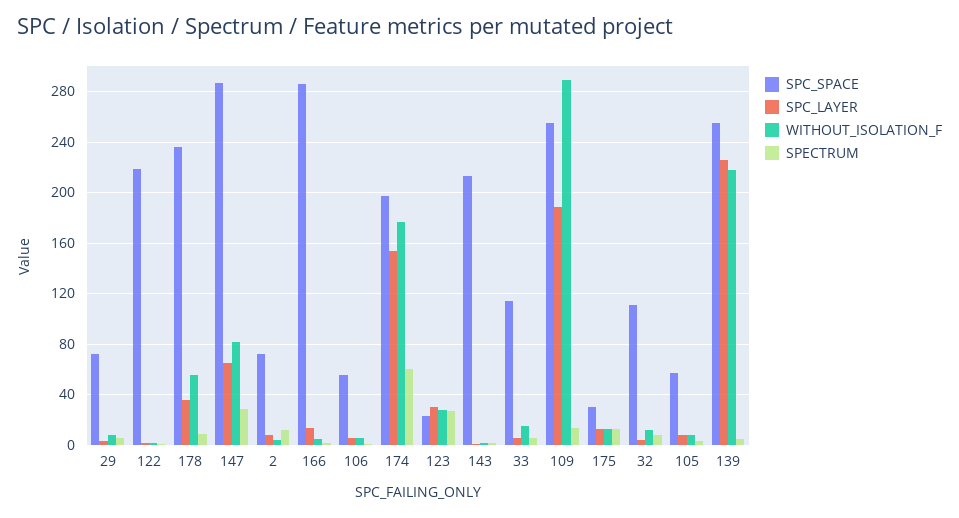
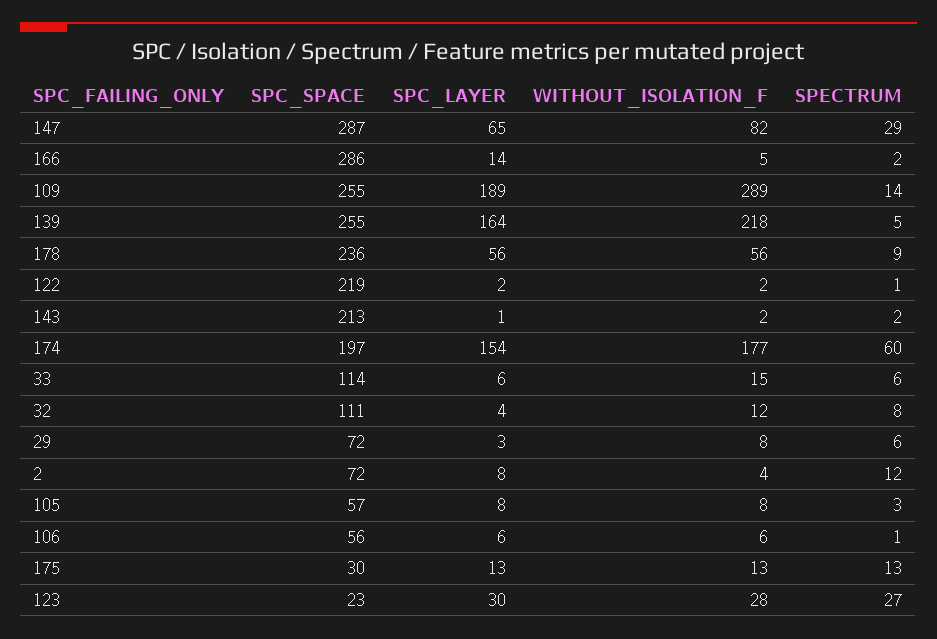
  {
    "SPC_SPACE": {
      "29": 72,
      "122": 219,
      "178": 236,
      "147": 287,
      "2": 72,
      "166": 286,
      "106": 56,
      "174": 197,
      "123": 23,
      "143": 213,
      "33": 114,
      "109": 255,
      "175": 30,
      "32": 111,
      "105": 57,
      "139": 255
    },
    "SPC_LAYER": {
      "29": 3,
      "122": 2,
-     "178": 35,
+     "178": 56,
      "147": 65,
      "2": 8,
      "166": 14,
      "106": 6,
      "174": 154,
      "123": 30,
      "143": 1,
      "33": 6,
      "109": 189,
      "175": 13,
      "32": 4,
      "105": 8,
-     "139": 225
+     "139": 164
    },
    "WITHOUT_ISOLATION_F": {
      "29": 8,
      "122": 2,
      "178": 56,
      "147": 82,
      "2": 4,
      "166": 5,
      "106": 6,
      "174": 177,
      "123": 28,
      "143": 2,
      "33": 15,
      "109": 289,
      "175": 13,
      "32": 12,
      "105": 8,
      "139": 218
    },
    "SPECTRUM": {
      "29": 6,
      "122": 1,
      "178": 9,
      "147": 29,
      "2": 12,
      "166": 2,
      "106": 1,
      "174": 60,
      "123": 27,
      "143": 2,
      "33": 6,
      "109": 14,
      "175": 13,
      "32": 8,
      "105": 3,
      "139": 5
    }
  }

